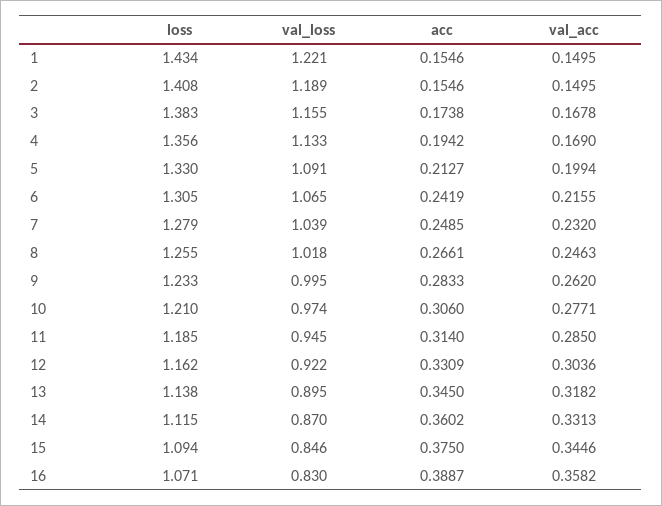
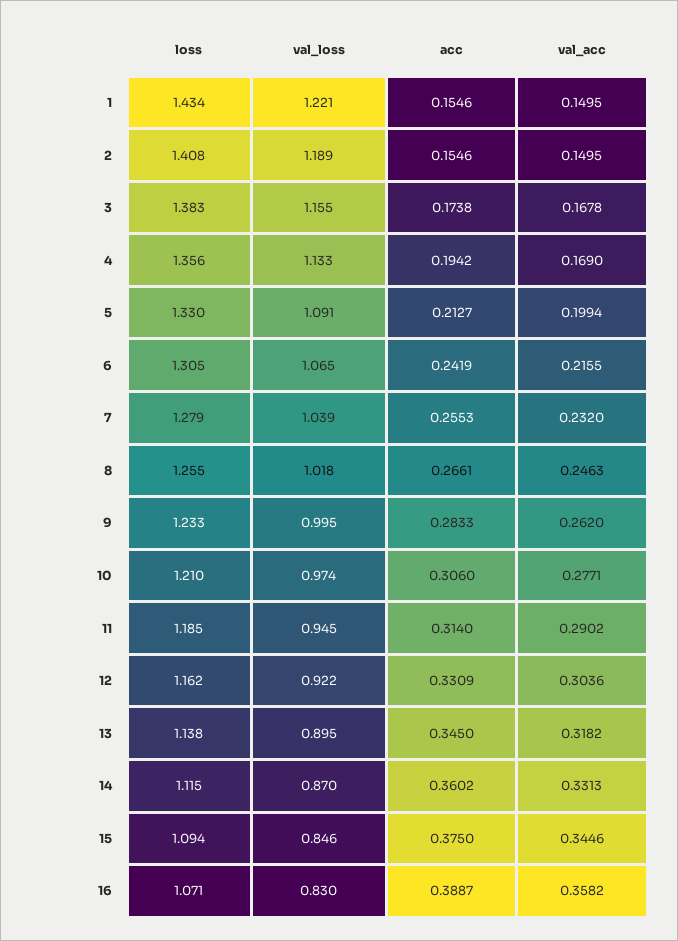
  {
    "loss": {
      "1": 1.434,
      "2": 1.408,
      "3": 1.383,
      "4": 1.356,
      "5": 1.33,
      "6": 1.305,
      "7": 1.279,
      "8": 1.255,
      "9": 1.233,
      "10": 1.21,
      "11": 1.185,
      "12": 1.162,
      "13": 1.138,
      "14": 1.115,
      "15": 1.094,
      "16": 1.071
    },
    "val_loss": {
      "1": 1.221,
      "2": 1.189,
      "3": 1.155,
      "4": 1.133,
      "5": 1.091,
      "6": 1.065,
      "7": 1.039,
      "8": 1.018,
      "9": 0.995,
      "10": 0.974,
      "11": 0.945,
      "12": 0.922,
      "13": 0.895,
      "14": 0.87,
      "15": 0.846,
      "16": 0.83
    },
    "acc": {
      "1": 0.1546,
      "2": 0.1546,
      "3": 0.1738,
      "4": 0.1942,
      "5": 0.2127,
      "6": 0.2419,
-     "7": 0.2485,
+     "7": 0.2553,
      "8": 0.2661,
      "9": 0.2833,
      "10": 0.306,
      "11": 0.314,
      "12": 0.3309,
      "13": 0.345,
      "14": 0.3602,
      "15": 0.375,
      "16": 0.3887
    },
    "val_acc": {
      "1": 0.1495,
      "2": 0.1495,
      "3": 0.1678,
      "4": 0.169,
      "5": 0.1994,
      "6": 0.2155,
      "7": 0.232,
      "8": 0.2463,
      "9": 0.262,
      "10": 0.2771,
-     "11": 0.285,
+     "11": 0.2902,
      "12": 0.3036,
      "13": 0.3182,
      "14": 0.3313,
      "15": 0.3446,
      "16": 0.3582
    }
  }

